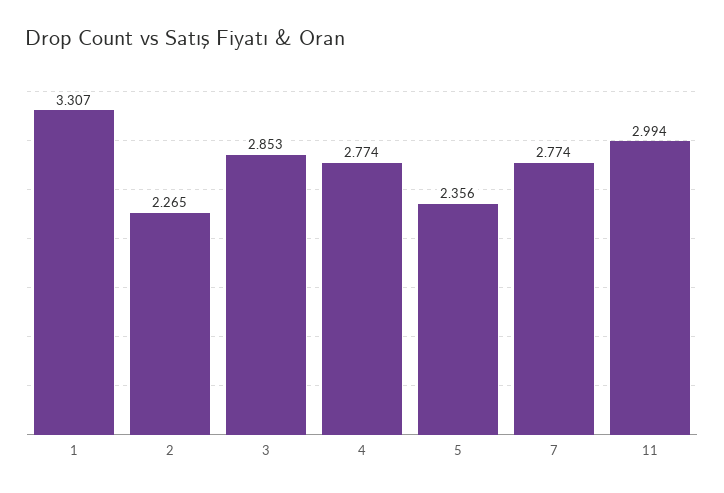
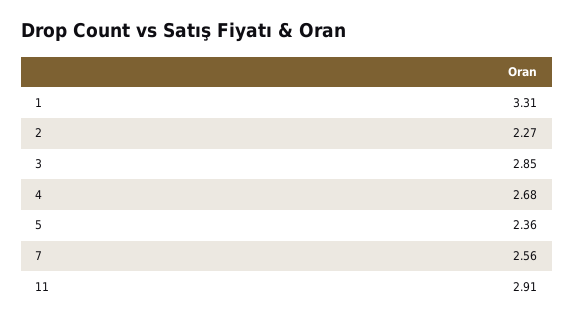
  {
    "1": 3.307,
    "2": 2.265,
    "3": 2.853,
-   "4": 2.774,
+   "4": 2.68,
    "5": 2.356,
-   "7": 2.774,
+   "7": 2.56,
-   "11": 2.994
+   "11": 2.91
  }

